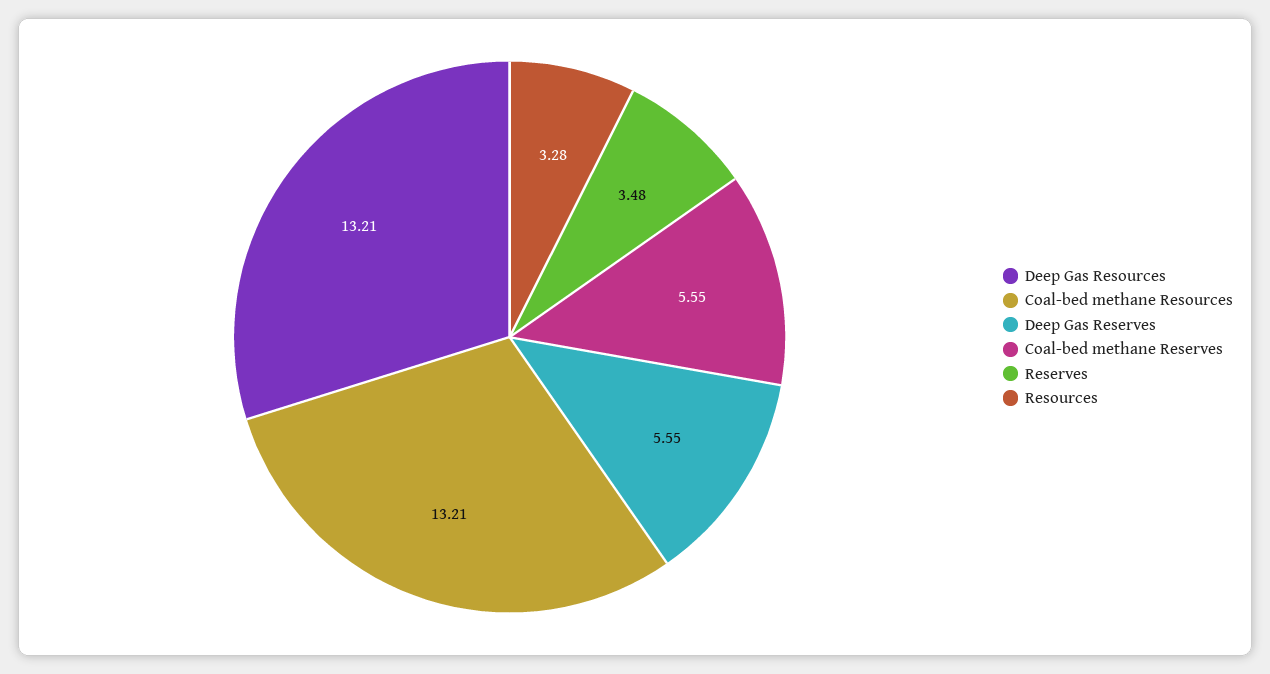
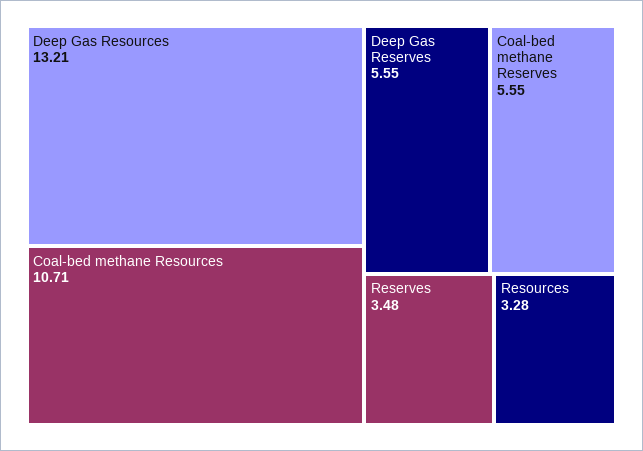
  {
    "Deep Gas Resources": 13.21,
-   "Coal-bed methane Resources": 13.21,
+   "Coal-bed methane Resources": 10.71,
    "Deep Gas Reserves": 5.55,
    "Coal-bed methane Reserves": 5.55,
    "Reserves": 3.48,
    "Resources": 3.28
  }

